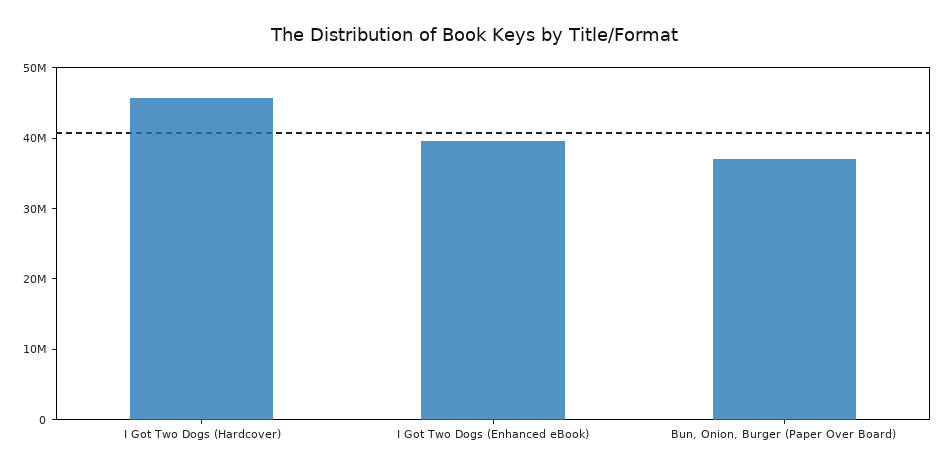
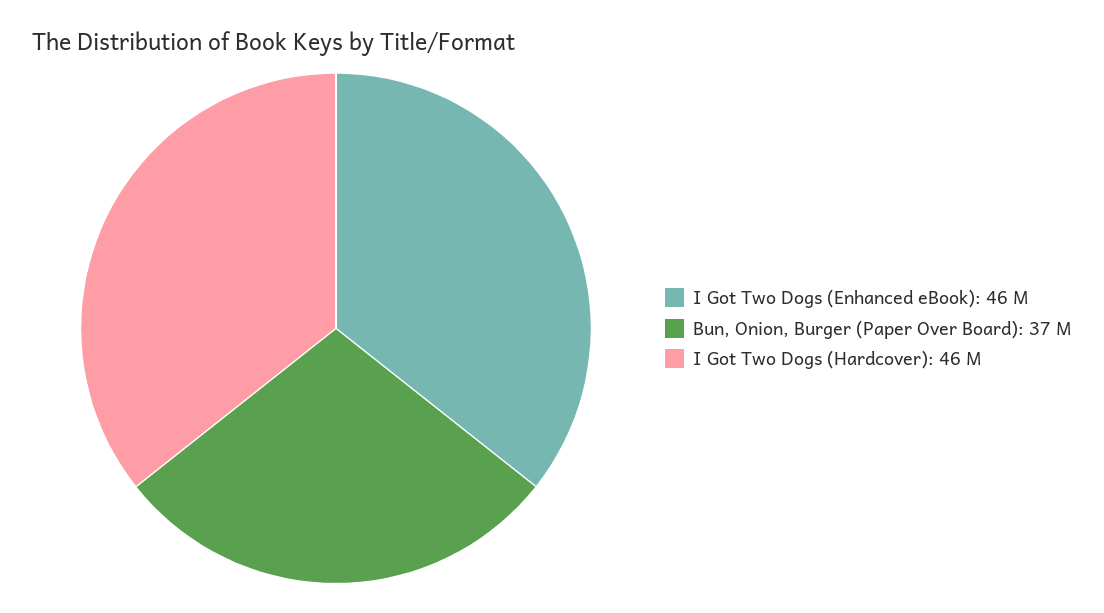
  {
    "I Got Two Dogs (Hardcover)": 46000000,
-   "I Got Two Dogs (Enhanced eBook)": 40000000,
+   "I Got Two Dogs (Enhanced eBook)": 46000000,
    "Bun, Onion, Burger (Paper Over Board)": 37000000
  }

